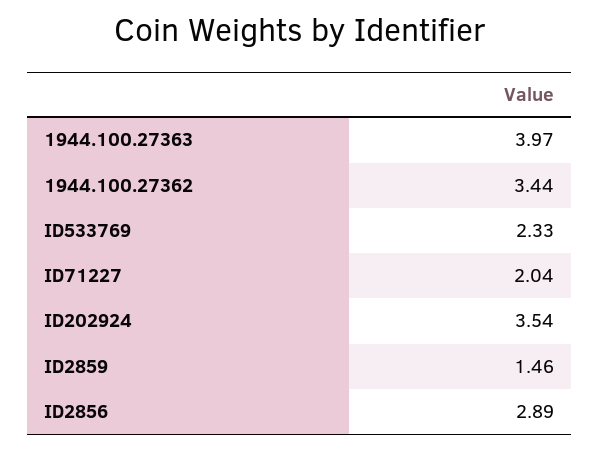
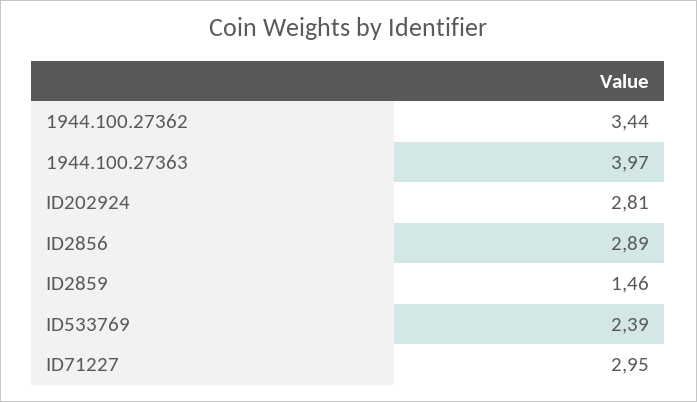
  {
    "1944.100.27363": 3.97,
    "1944.100.27362": 3.44,
-   "ID533769": 2.33,
+   "ID533769": 2.39,
-   "ID71227": 2.04,
+   "ID71227": 2.95,
-   "ID202924": 3.54,
+   "ID202924": 2.81,
    "ID2859": 1.46,
    "ID2856": 2.89
  }

